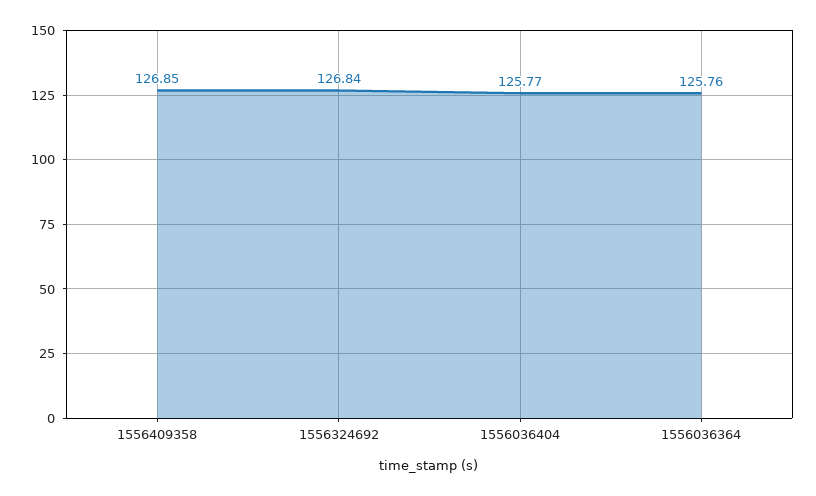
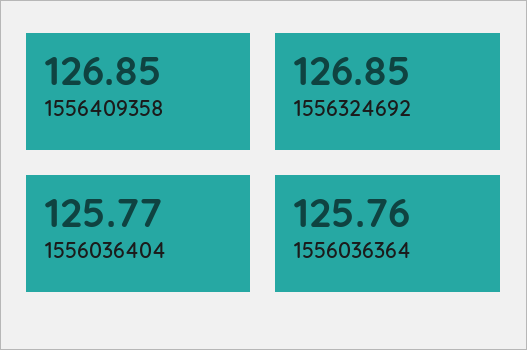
  {
    "1556409358": 126.85,
-   "1556324692": 126.84,
+   "1556324692": 126.85,
    "1556036404": 125.77,
    "1556036364": 125.76
  }

